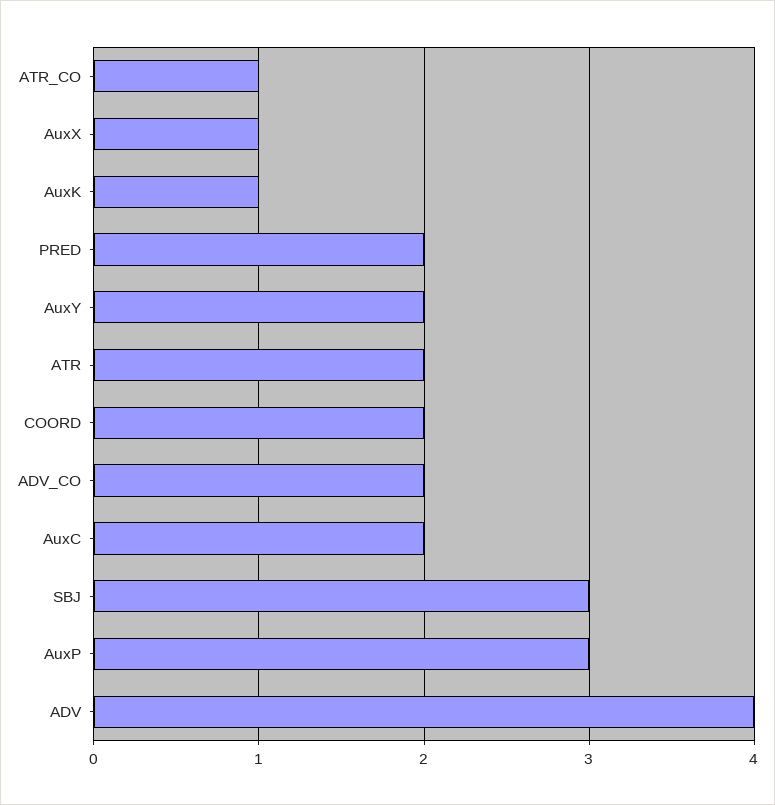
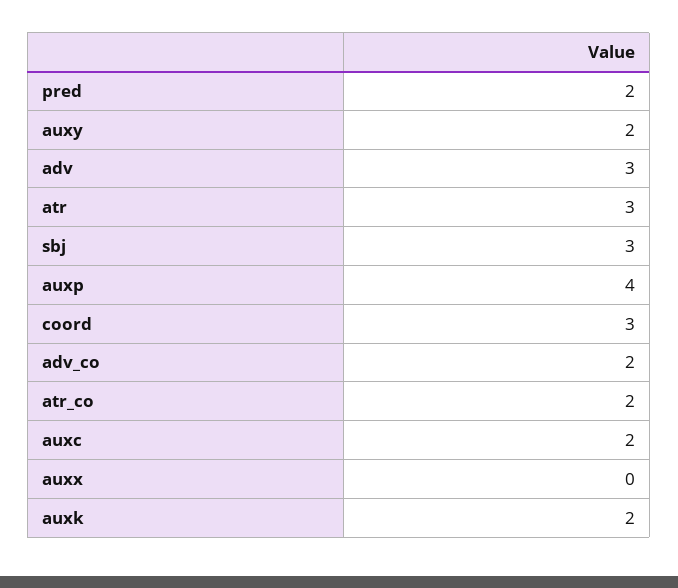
  {
-   "ATR_CO": 1,
+   "ATR_CO": 2,
-   "AuxX": 1,
+   "AuxX": 0,
-   "AuxK": 1,
+   "AuxK": 2,
    "PRED": 2,
    "AuxY": 2,
-   "ATR": 2,
+   "ATR": 3,
-   "COORD": 2,
+   "COORD": 3,
    "ADV_CO": 2,
    "AuxC": 2,
    "SBJ": 3,
-   "AuxP": 3,
+   "AuxP": 4,
-   "ADV": 4
+   "ADV": 3
  }

